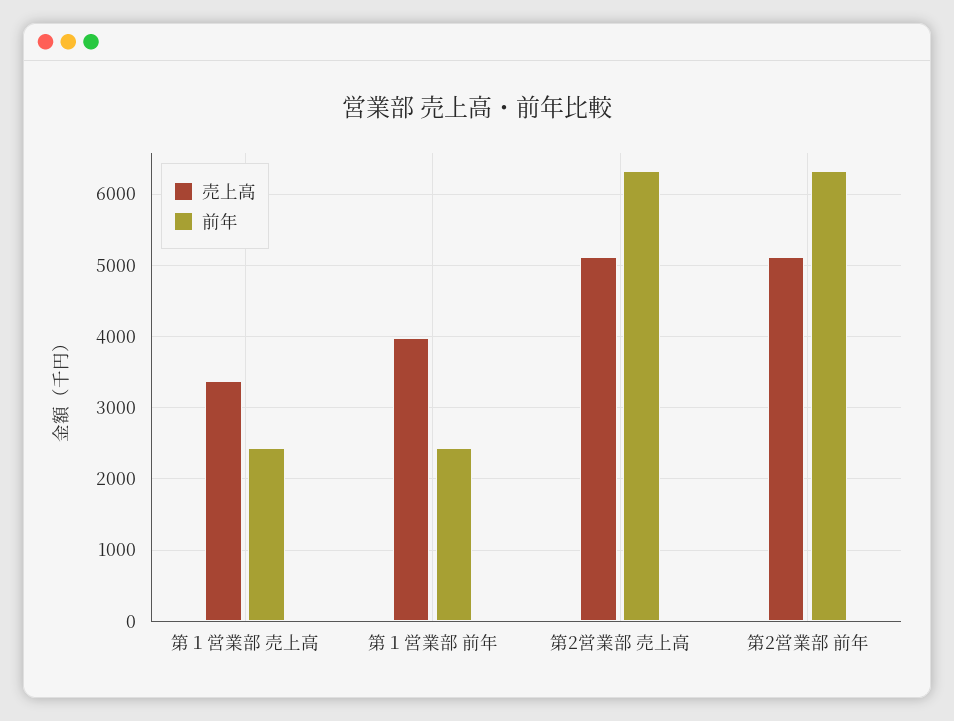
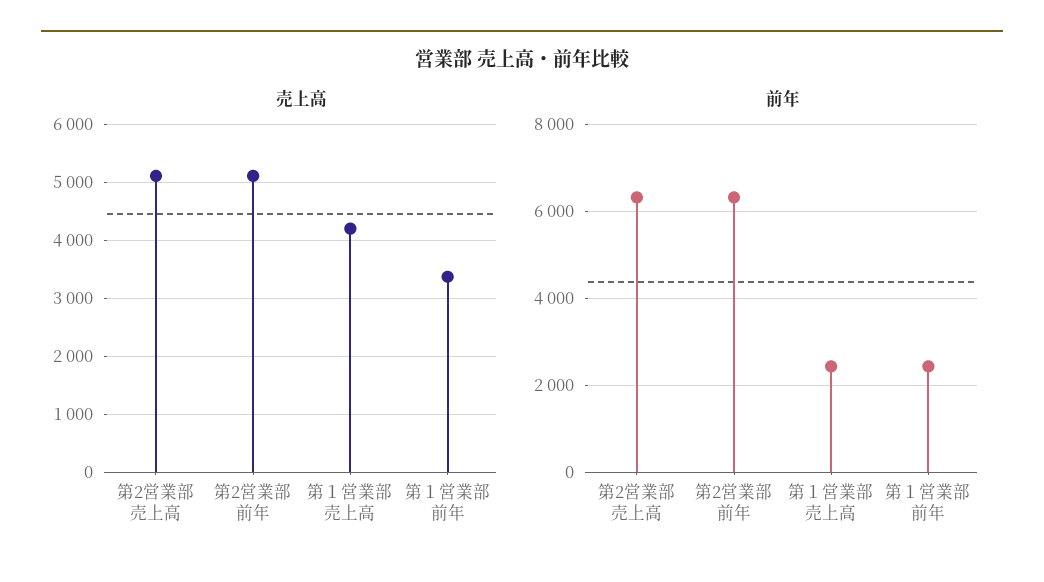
  {
    "売上高": {
-     "第１営業部 売上高": 3400,
+     "第１営業部 売上高": 4200,
-     "第１営業部 前年": 4000,
+     "第１営業部 前年": 3400,
      "第2営業部 売上高": 5100,
      "第2営業部 前年": 5100
    },
    "前年": {
      "第１営業部 売上高": 2400,
      "第１営業部 前年": 2400,
      "第2営業部 売上高": 6300,
      "第2営業部 前年": 6300
    }
  }

